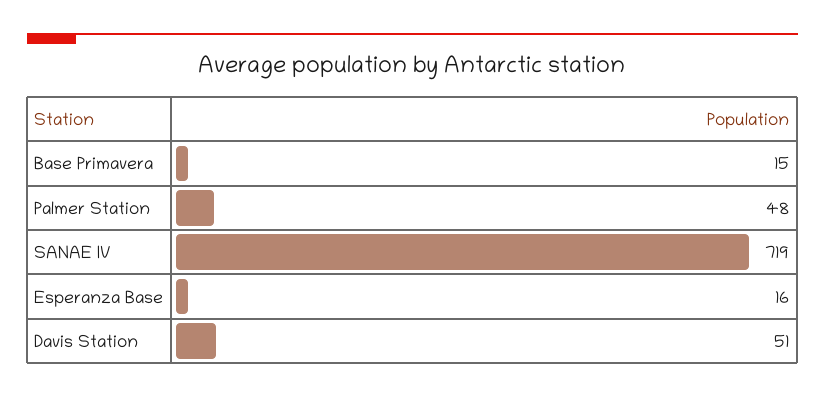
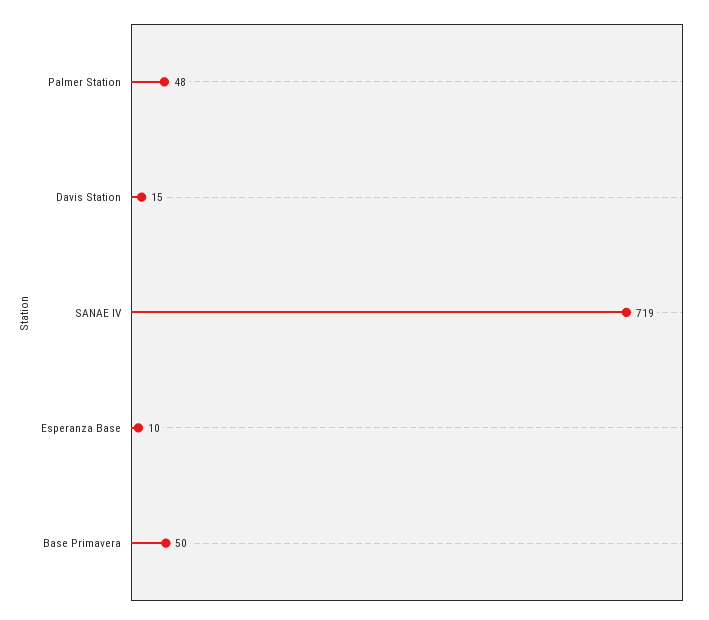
  {
-   "Base Primavera": 15,
+   "Base Primavera": 50,
    "Palmer Station": 48,
    "SANAE IV": 719,
-   "Esperanza Base": 16,
+   "Esperanza Base": 10,
-   "Davis Station": 51
+   "Davis Station": 15
  }

